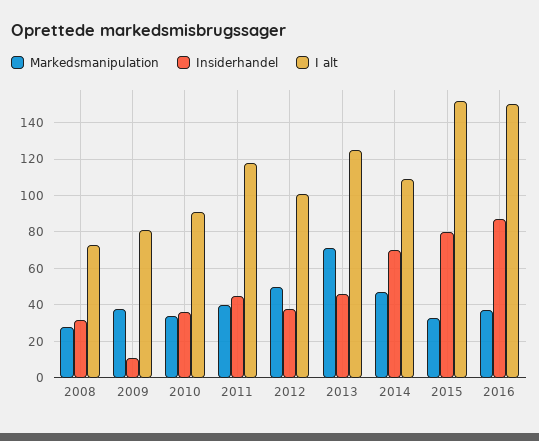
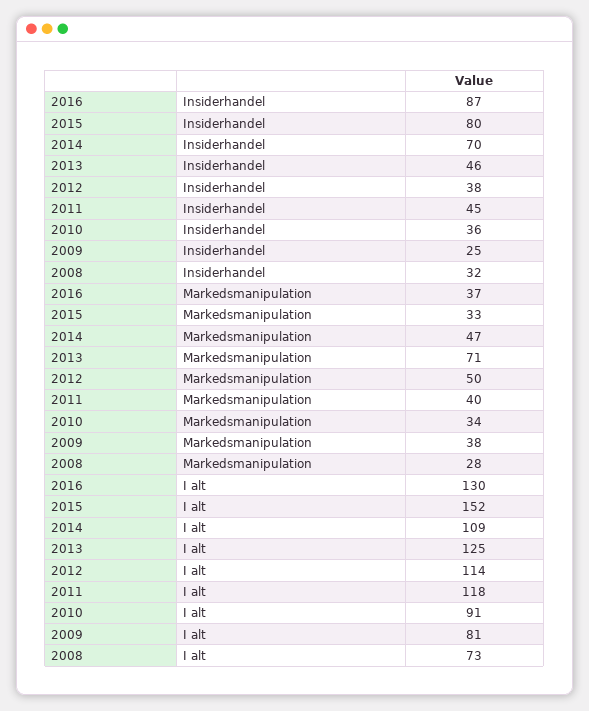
  {
    "Markedsmanipulation": {
      "2008": 28,
      "2009": 38,
      "2010": 34,
      "2011": 40,
      "2012": 50,
      "2013": 71,
      "2014": 47,
      "2015": 33,
      "2016": 37
    },
    "Insiderhandel": {
      "2008": 32,
-     "2009": 10,
+     "2009": 25,
      "2010": 36,
      "2011": 45,
      "2012": 38,
      "2013": 46,
      "2014": 70,
      "2015": 80,
      "2016": 87
    },
    "I alt": {
      "2008": 73,
      "2009": 81,
      "2010": 91,
      "2011": 118,
-     "2012": 100,
+     "2012": 114,
      "2013": 125,
      "2014": 109,
      "2015": 152,
-     "2016": 150
+     "2016": 130
    }
  }

